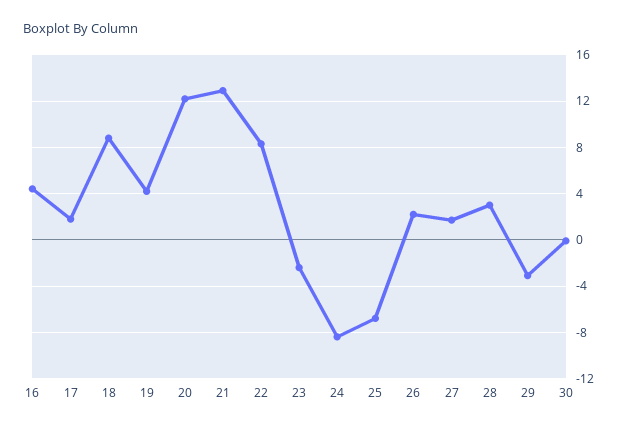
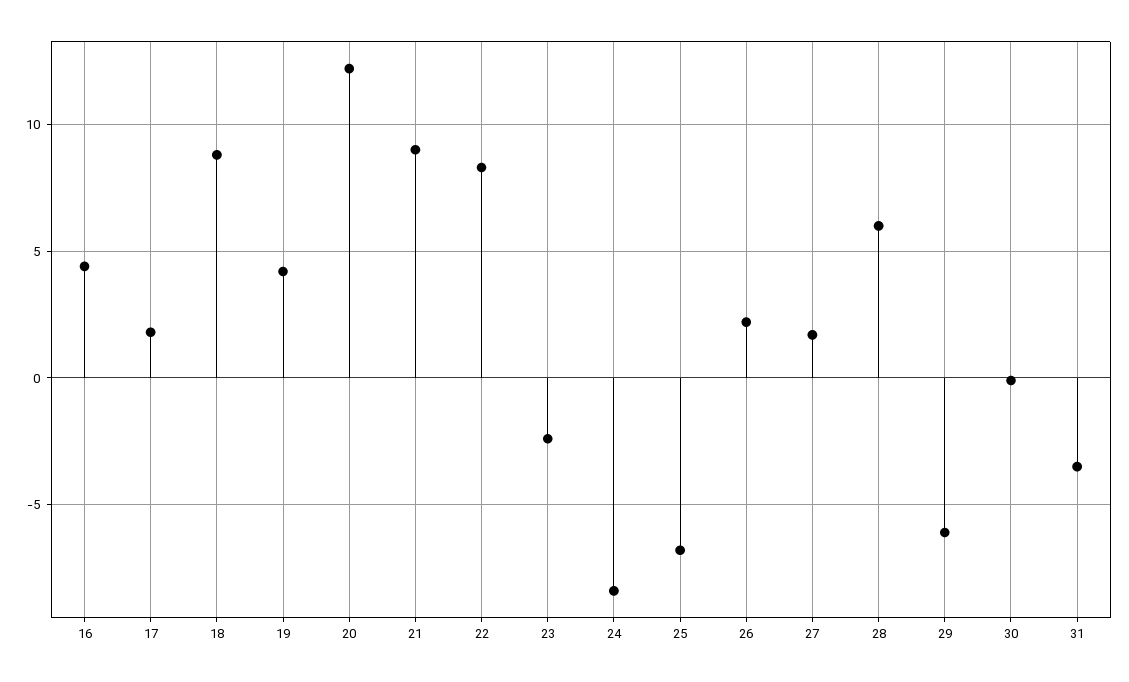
  {
    "16": 4.5,
    "17": 2,
    "18": 9,
    "19": 4,
    "20": 12,
-   "21": 13,
+   "21": 9,
    "22": 8.5,
    "23": -2.5,
    "24": -8.5,
    "25": -7,
    "26": 2,
    "27": 1.5,
-   "28": 3,
+   "28": 6,
-   "29": -3,
+   "29": -6,
-   "30": 0
+   "30": 0,
+   "31": -3.5
  }

